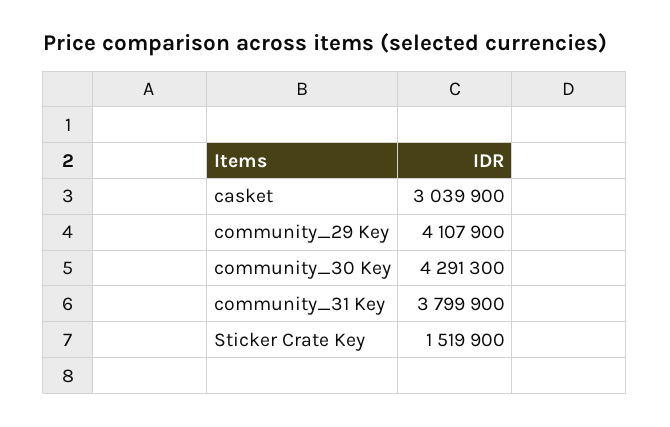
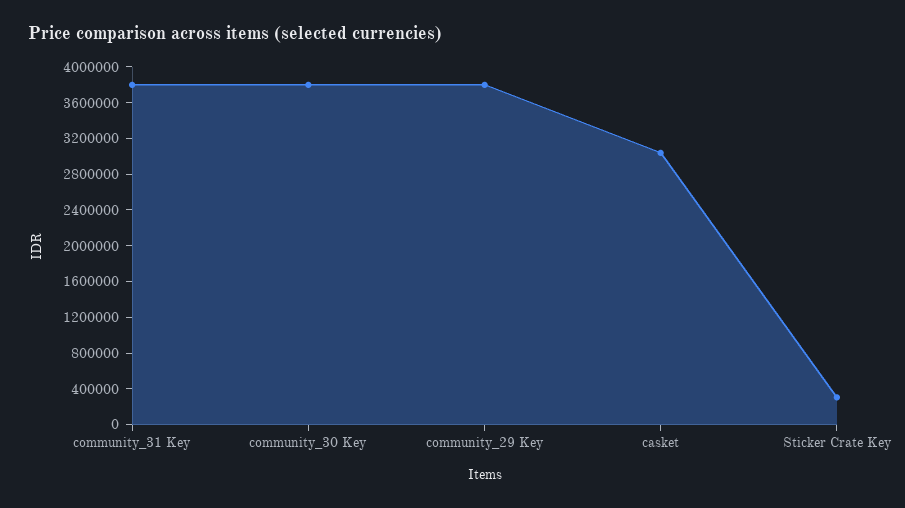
  {
    "casket": 3039900,
-   "community_29 Key": 4107900,
+   "community_29 Key": 3800000,
-   "community_30 Key": 4291300,
+   "community_30 Key": 3800000,
    "community_31 Key": 3799900,
-   "Sticker Crate Key": 1519900
+   "Sticker Crate Key": 300000
  }

